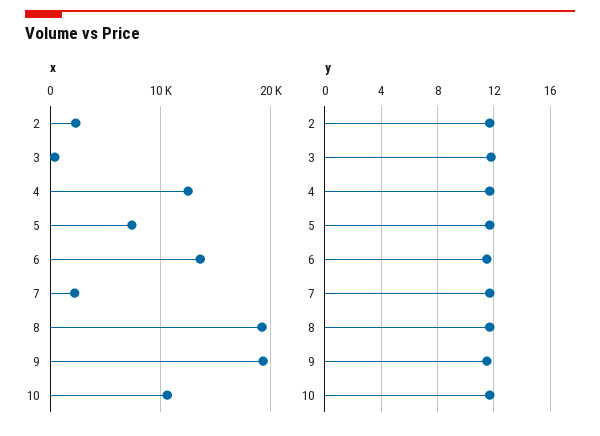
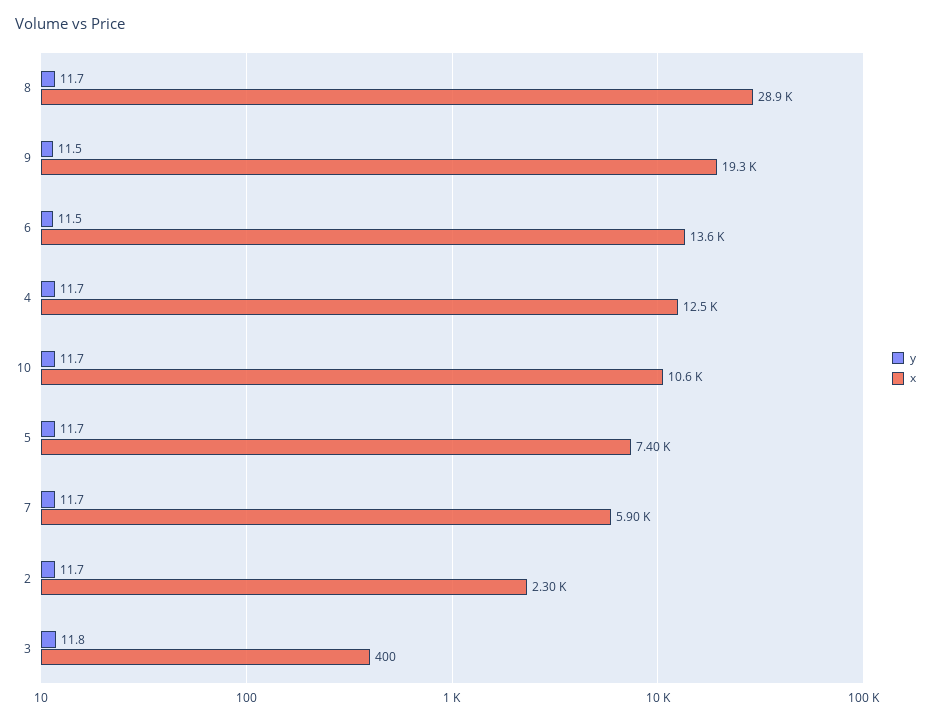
  {
    "x": {
      "2": 2300,
      "3": 400,
      "4": 12500,
      "5": 7400,
      "6": 13600,
-     "7": 2000,
+     "7": 5900,
-     "8": 19000,
+     "8": 28900,
      "9": 19300,
      "10": 10600
    },
    "y": {
      "2": 11.7,
      "3": 11.8,
      "4": 11.7,
      "5": 11.7,
      "6": 11.5,
      "7": 11.7,
      "8": 11.7,
      "9": 11.5,
      "10": 11.7
    }
  }

